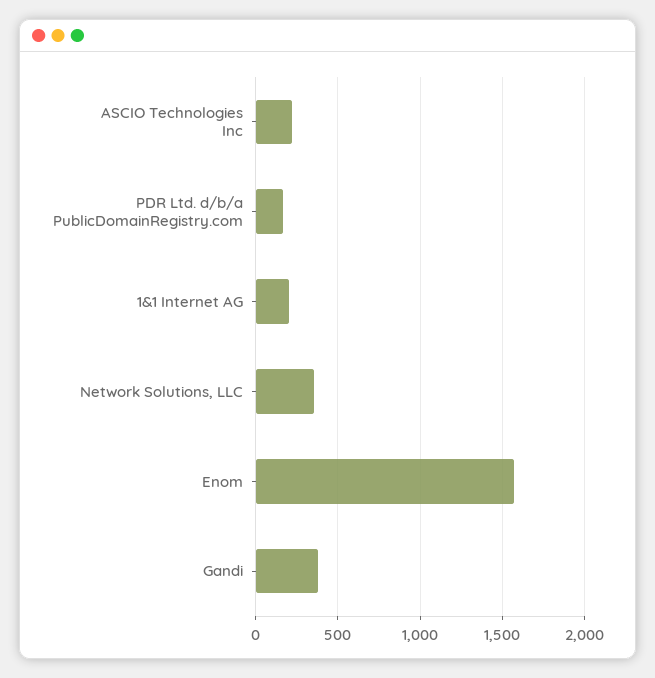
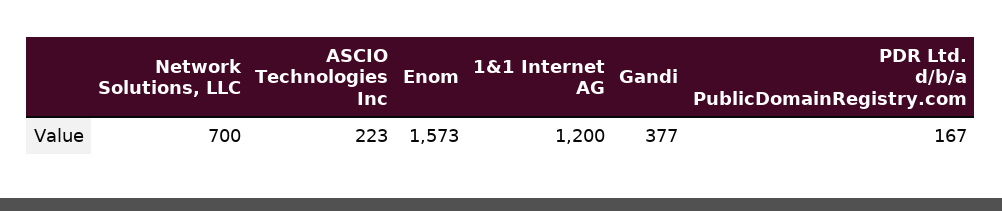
  {
    "ASCIO Technologies Inc": 223,
    "PDR Ltd. d/b/a PublicDomainRegistry.com": 167,
-   "1&1 Internet AG": 200,
+   "1&1 Internet AG": 1200,
-   "Network Solutions, LLC": 350,
+   "Network Solutions, LLC": 700,
    "Enom": 1573,
    "Gandi": 377
  }

